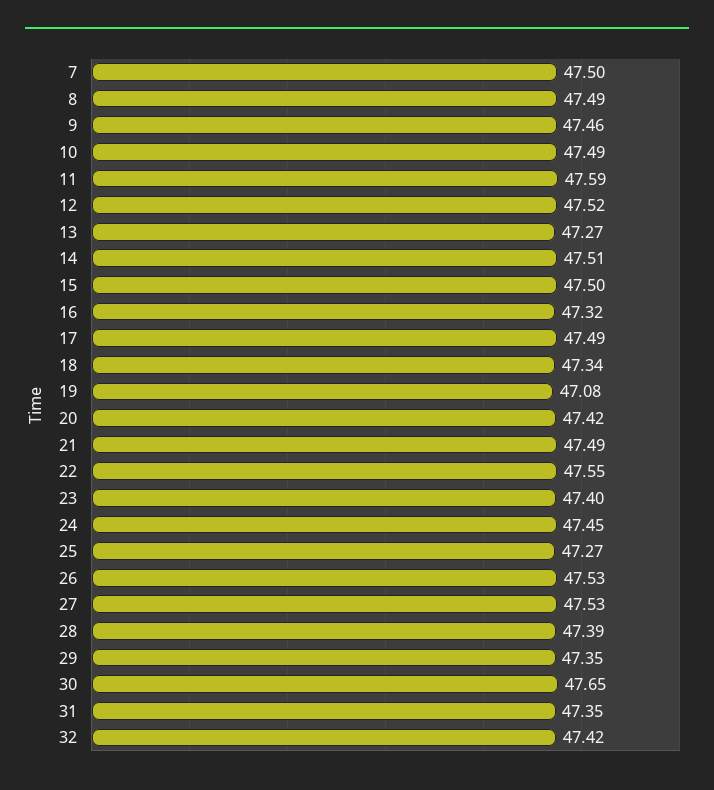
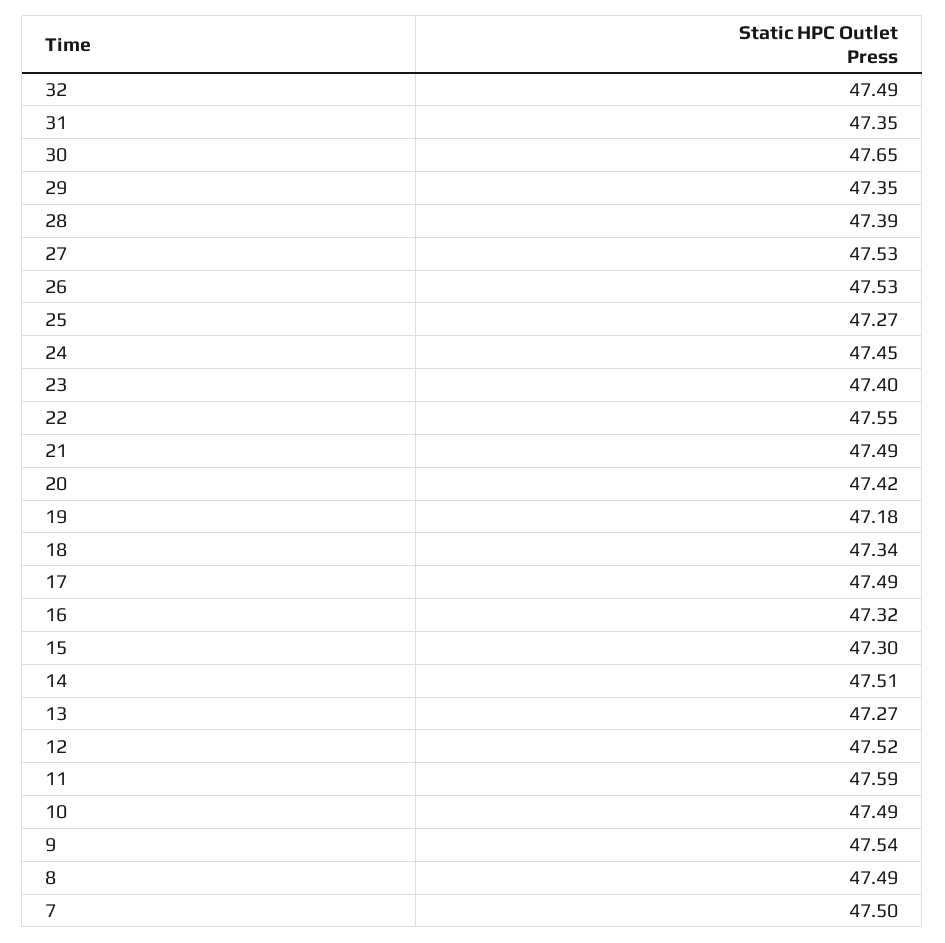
  {
    "7": 47.5,
    "8": 47.49,
-   "9": 47.46,
+   "9": 47.54,
    "10": 47.49,
    "11": 47.59,
    "12": 47.52,
    "13": 47.27,
    "14": 47.51,
-   "15": 47.5,
+   "15": 47.3,
    "16": 47.32,
    "17": 47.49,
    "18": 47.34,
-   "19": 47.08,
+   "19": 47.18,
    "20": 47.42,
    "21": 47.49,
    "22": 47.55,
    "23": 47.4,
    "24": 47.45,
    "25": 47.27,
    "26": 47.53,
    "27": 47.53,
    "28": 47.39,
    "29": 47.35,
    "30": 47.65,
    "31": 47.35,
-   "32": 47.42
+   "32": 47.49
  }

